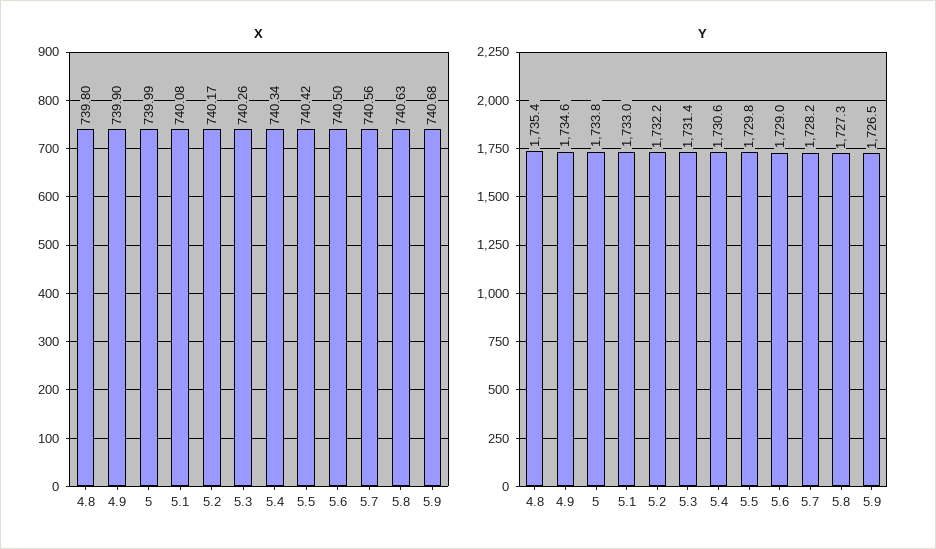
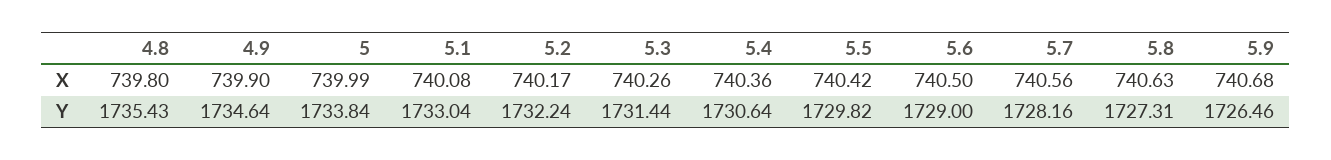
  {
    "X": {
      "4.8": 739.8,
      "4.9": 739.9,
      "5": 739.99,
      "5.1": 740.08,
      "5.2": 740.17,
      "5.3": 740.26,
-     "5.4": 740.34,
+     "5.4": 740.36,
      "5.5": 740.42,
      "5.6": 740.5,
      "5.7": 740.56,
      "5.8": 740.63,
      "5.9": 740.68
    },
    "Y": {
      "4.8": 1735.43,
      "4.9": 1734.64,
      "5": 1733.84,
      "5.1": 1733.04,
      "5.2": 1732.24,
      "5.3": 1731.44,
      "5.4": 1730.64,
      "5.5": 1729.82,
      "5.6": 1729,
      "5.7": 1728.16,
      "5.8": 1727.31,
      "5.9": 1726.46
    }
  }

